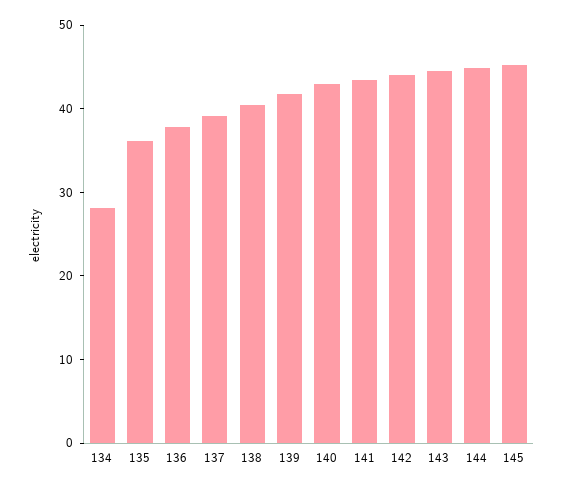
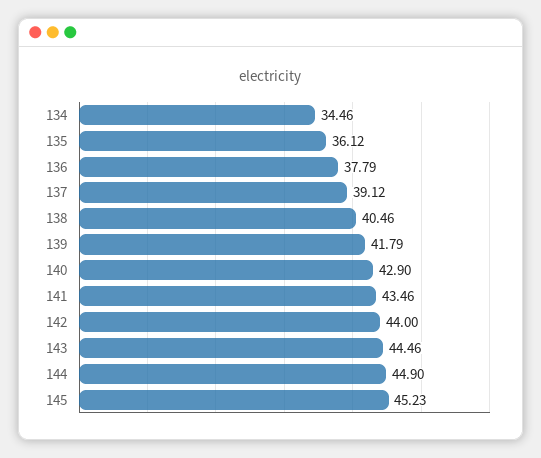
  {
-   "134": 28,
+   "134": 34.46,
    "135": 36.12,
    "136": 37.79,
    "137": 39.12,
    "138": 40.46,
    "139": 41.79,
    "140": 42.9,
    "141": 43.46,
    "142": 44,
    "143": 44.46,
    "144": 44.9,
    "145": 45.23
  }

